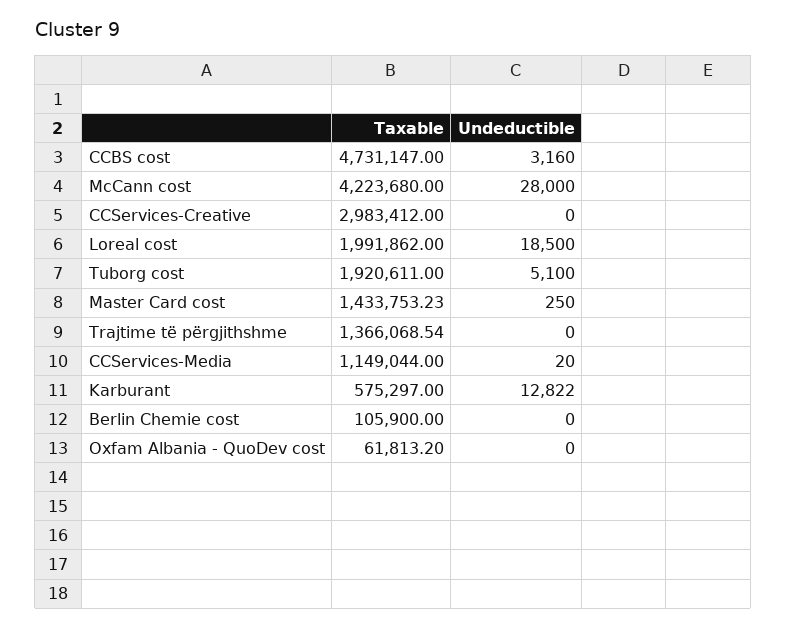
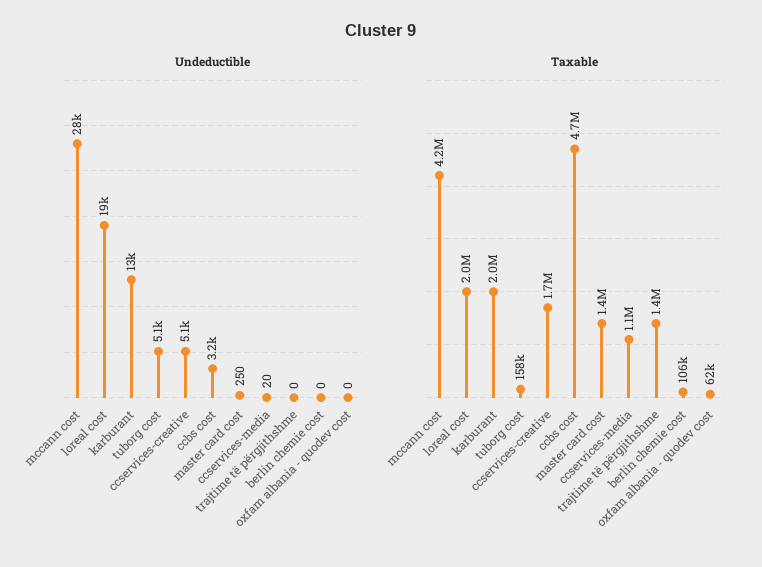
  {
    "Taxable": {
      "CCBS cost": 4731147,
      "McCann cost": 4223680,
-     "CCServices-Creative": 2983412,
+     "CCServices-Creative": 1700000,
      "Loreal cost": 1991862,
-     "Tuborg cost": 1920611,
+     "Tuborg cost": 158000,
      "Master Card cost": 1433753.23,
      "Trajtime të përgjithshme": 1366068.54,
      "CCServices-Media": 1149044,
-     "Karburant": 575297,
+     "Karburant": 2000000,
      "Berlin Chemie cost": 105900,
      "Oxfam Albania - QuoDev cost": 61813.2
    },
    "Undeductible": {
      "CCBS cost": 3160,
      "McCann cost": 28000,
-     "CCServices-Creative": 0,
+     "CCServices-Creative": 5100,
      "Loreal cost": 18500,
      "Tuborg cost": 5100,
      "Master Card cost": 250,
      "Trajtime të përgjithshme": 0,
      "CCServices-Media": 20,
      "Karburant": 12822,
      "Berlin Chemie cost": 0,
      "Oxfam Albania - QuoDev cost": 0
    }
  }

